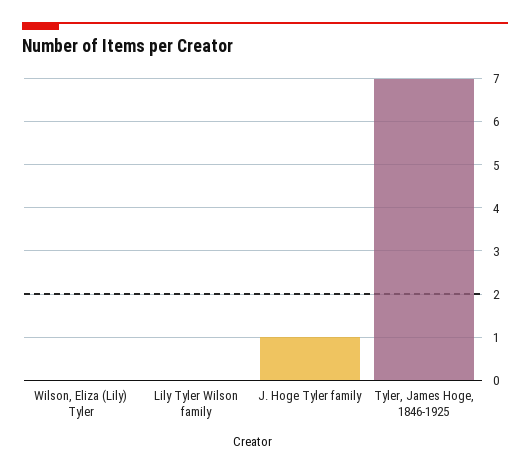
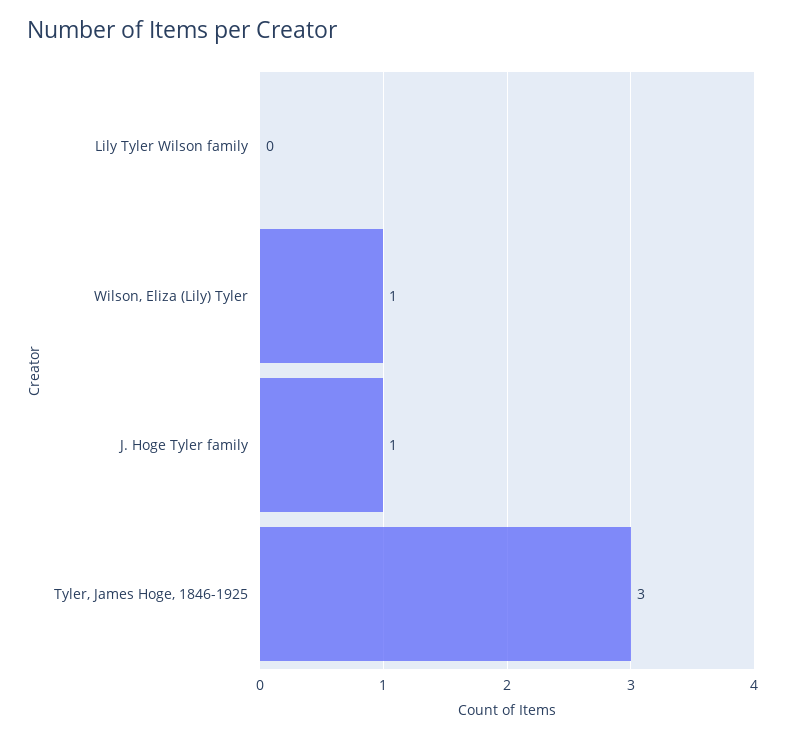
  {
-   "Wilson, Eliza (Lily) Tyler": 0,
+   "Wilson, Eliza (Lily) Tyler": 1,
    "Lily Tyler Wilson family": 0,
    "J. Hoge Tyler family": 1,
-   "Tyler, James Hoge, 1846-1925": 7
+   "Tyler, James Hoge, 1846-1925": 3
  }

